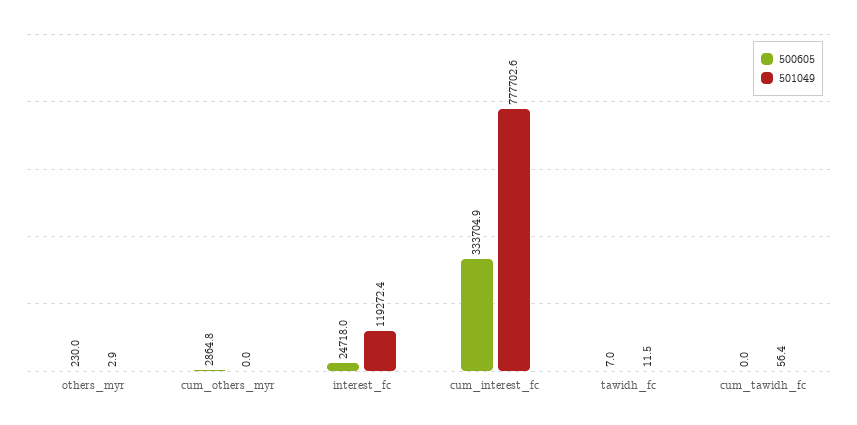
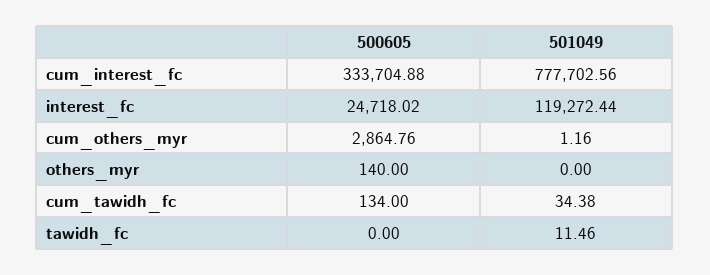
  {
    "500605": {
-     "others_myr": 230,
+     "others_myr": 140,
      "cum_others_myr": 2864.76,
      "interest_fc": 24718.02,
      "cum_interest_fc": 333704.88,
-     "tawidh_fc": 7,
+     "tawidh_fc": 0,
-     "cum_tawidh_fc": 0
+     "cum_tawidh_fc": 134
    },
    "501049": {
-     "others_myr": 2.9,
+     "others_myr": 0,
-     "cum_others_myr": 0,
+     "cum_others_myr": 1.16,
      "interest_fc": 119272.44,
      "cum_interest_fc": 777702.56,
      "tawidh_fc": 11.46,
-     "cum_tawidh_fc": 56.4
+     "cum_tawidh_fc": 34.38
    }
  }

